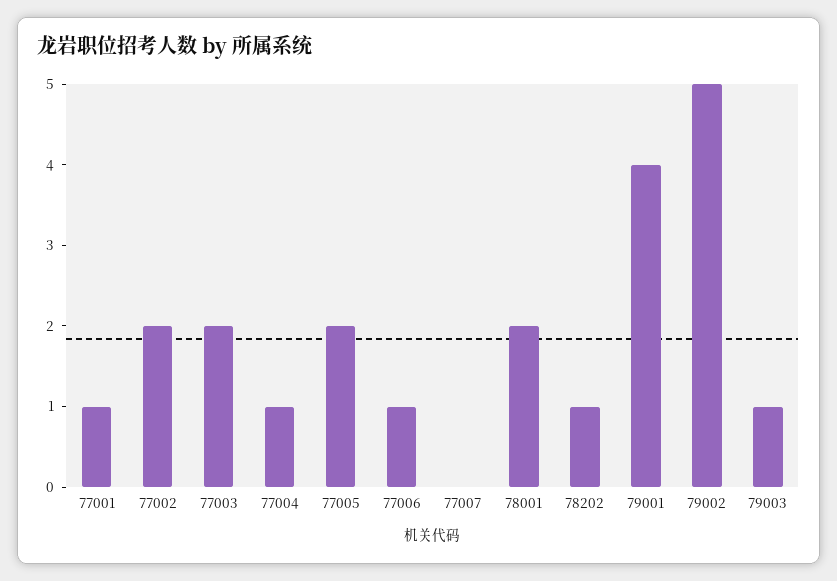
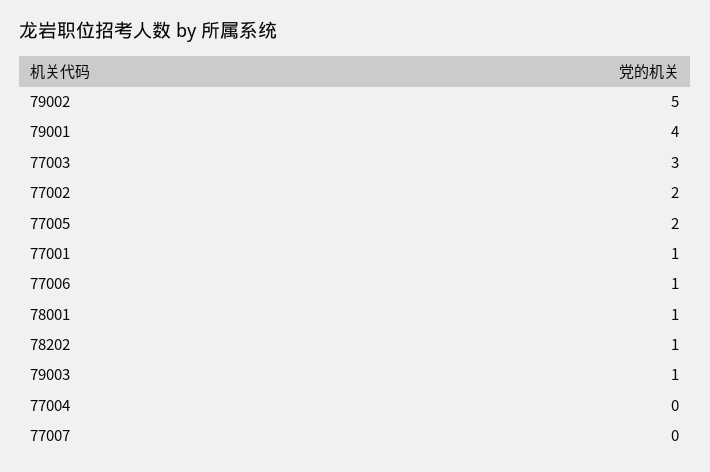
  {
    "77001": 1,
    "77002": 2,
-   "77003": 2,
+   "77003": 3,
-   "77004": 1,
+   "77004": 0,
    "77005": 2,
    "77006": 1,
    "77007": 0,
-   "78001": 2,
+   "78001": 1,
    "78202": 1,
    "79001": 4,
    "79002": 5,
    "79003": 1
  }

